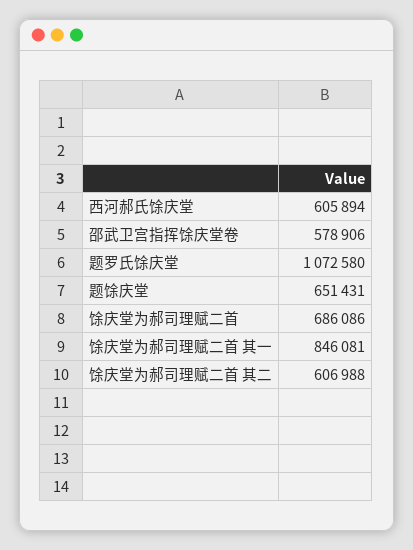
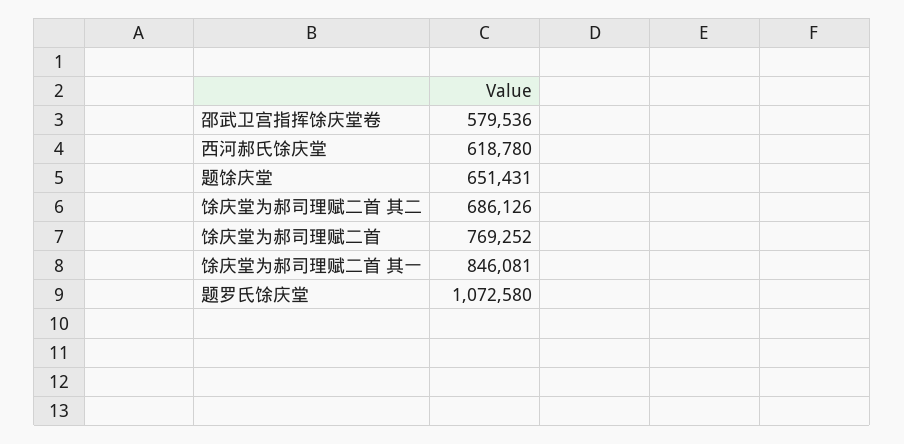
  {
-   "西河郝氏馀庆堂": 605894,
+   "西河郝氏馀庆堂": 618780,
-   "邵武卫宫指挥馀庆堂卷": 578906,
+   "邵武卫宫指挥馀庆堂卷": 579536,
    "题罗氏馀庆堂": 1072580,
    "题馀庆堂": 651431,
-   "馀庆堂为郝司理赋二首": 686086,
+   "馀庆堂为郝司理赋二首": 769252,
    "馀庆堂为郝司理赋二首 其一": 846081,
-   "馀庆堂为郝司理赋二首 其二": 606988
+   "馀庆堂为郝司理赋二首 其二": 686126
  }

